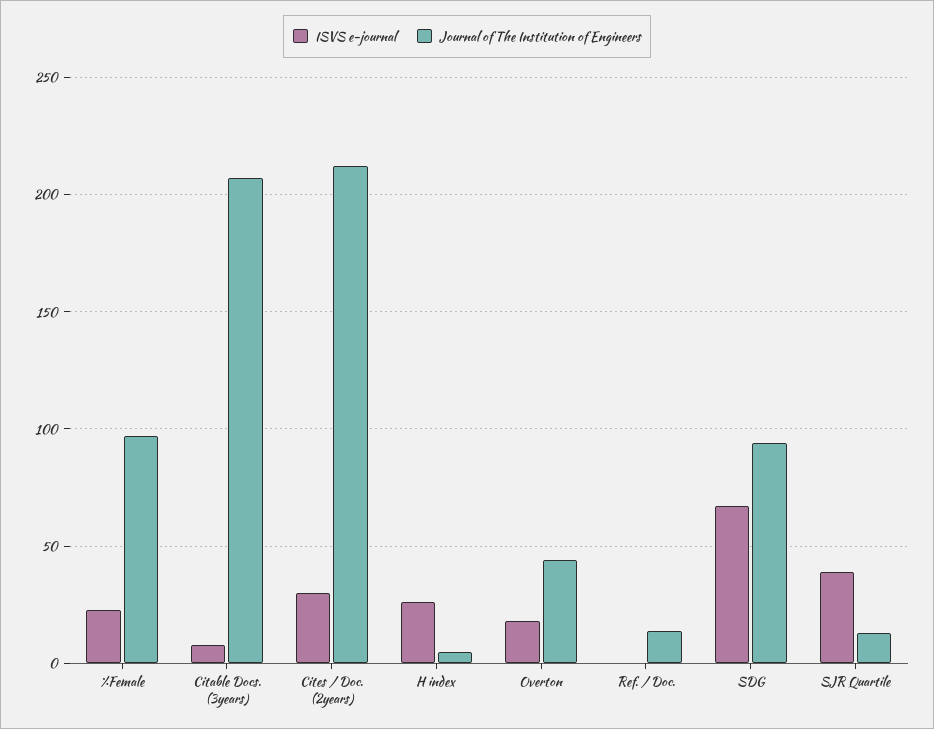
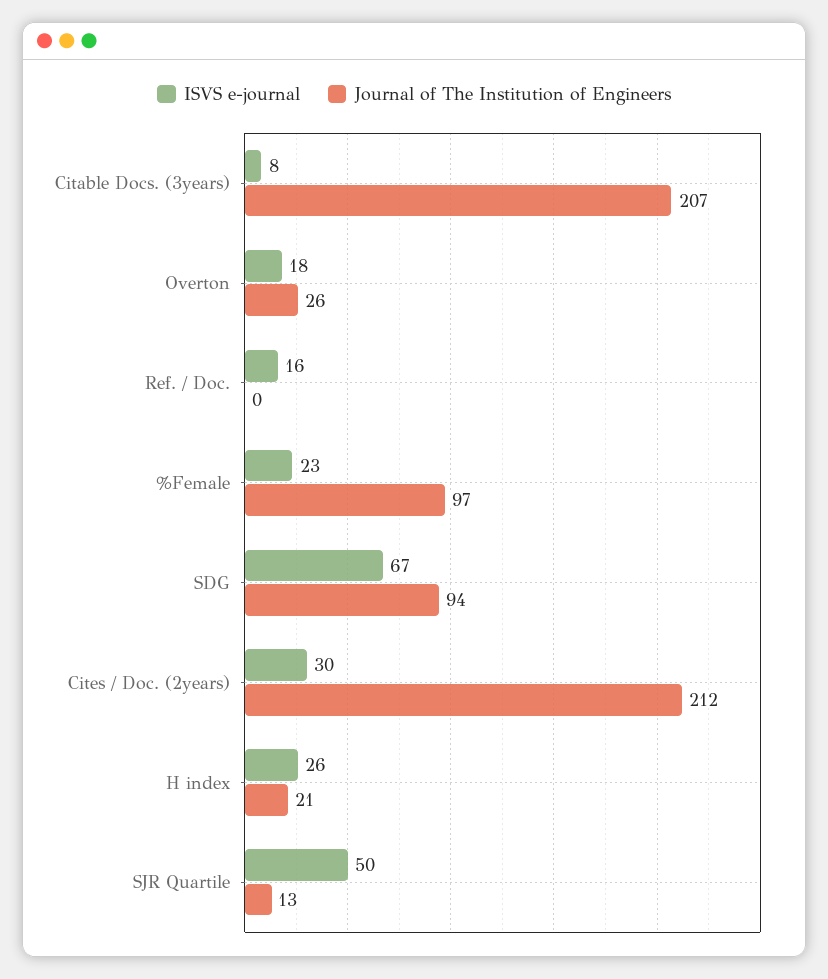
  {
    "ISVS e-journal": {
      "%Female": 23,
      "Citable Docs. (3years)": 8,
      "Cites / Doc. (2years)": 30,
      "H index": 26,
      "Overton": 18,
-     "Ref. / Doc.": 0,
+     "Ref. / Doc.": 16,
      "SDG": 67,
-     "SJR Quartile": 40
+     "SJR Quartile": 50
    },
    "Journal of The Institution of Engineers": {
      "%Female": 97,
      "Citable Docs. (3years)": 207,
      "Cites / Doc. (2years)": 212,
-     "H index": 5,
+     "H index": 21,
-     "Overton": 45,
+     "Overton": 26,
-     "Ref. / Doc.": 15,
+     "Ref. / Doc.": 0,
      "SDG": 94,
      "SJR Quartile": 13
    }
  }

